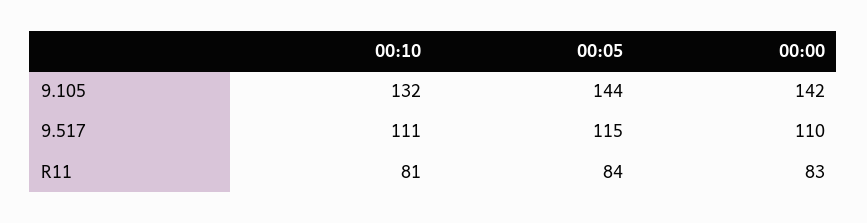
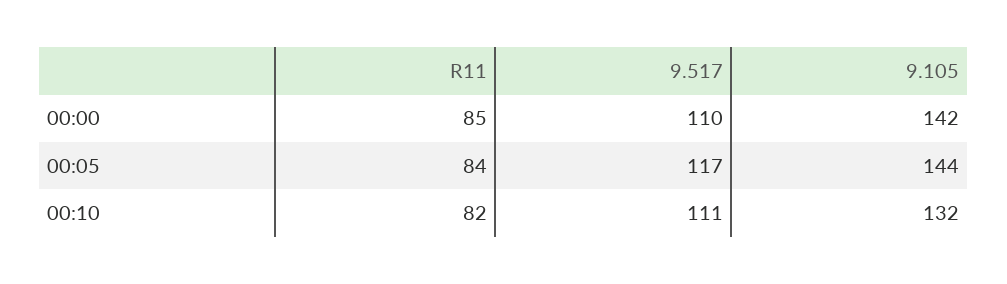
  {
    "00:10": {
      "9.105": 132,
      "9.517": 111,
-     "R11": 81
+     "R11": 82
    },
    "00:05": {
      "9.105": 144,
-     "9.517": 115,
+     "9.517": 117,
      "R11": 84
    },
    "00:00": {
      "9.105": 142,
      "9.517": 110,
-     "R11": 83
+     "R11": 85
    }
  }

